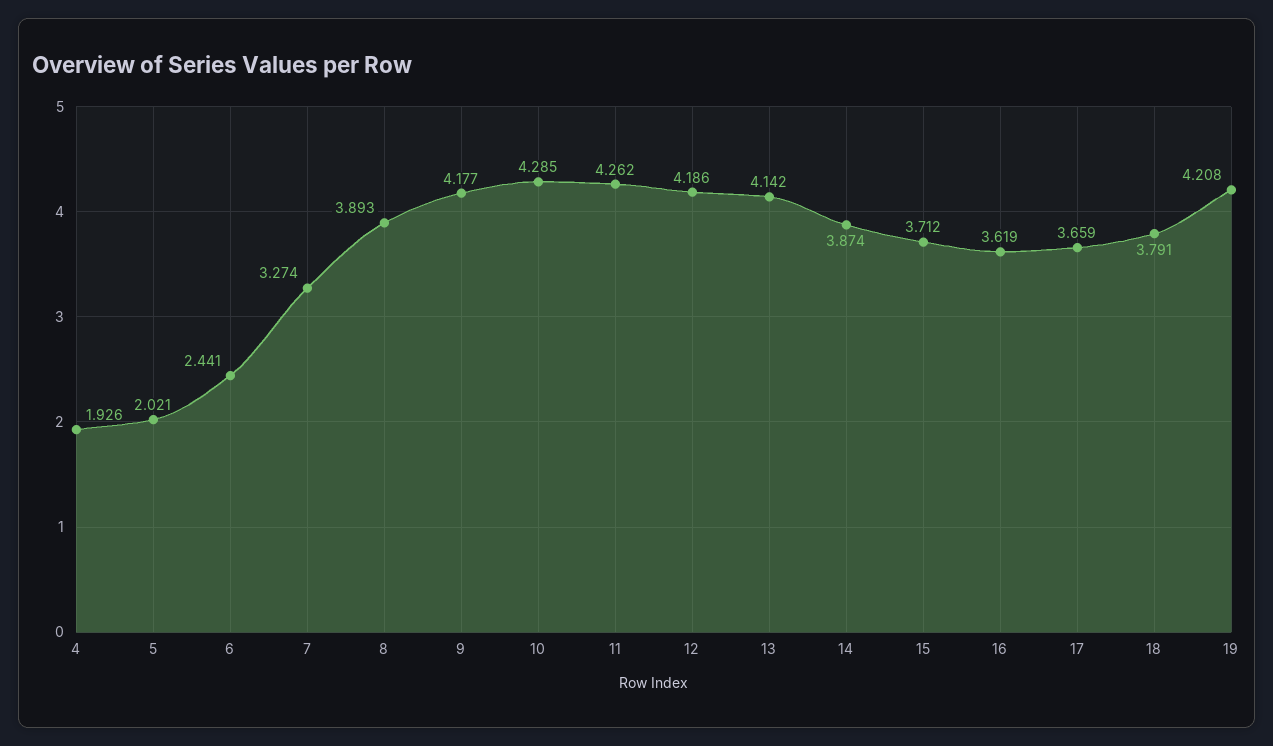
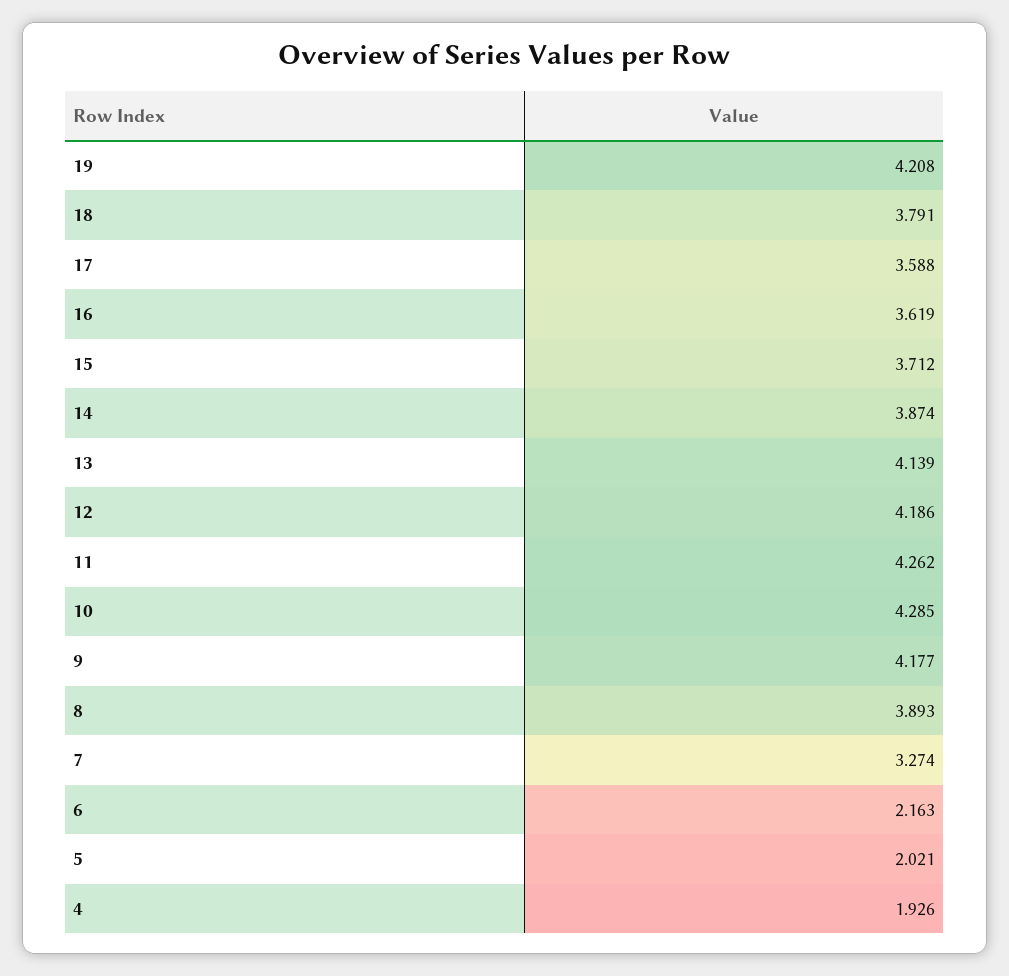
  {
    "4": 1.926,
    "5": 2.021,
-   "6": 2.441,
+   "6": 2.163,
    "7": 3.274,
    "8": 3.893,
    "9": 4.177,
    "10": 4.285,
    "11": 4.262,
    "12": 4.186,
-   "13": 4.142,
+   "13": 4.139,
    "14": 3.874,
    "15": 3.712,
    "16": 3.619,
-   "17": 3.659,
+   "17": 3.588,
    "18": 3.791,
    "19": 4.208
  }

